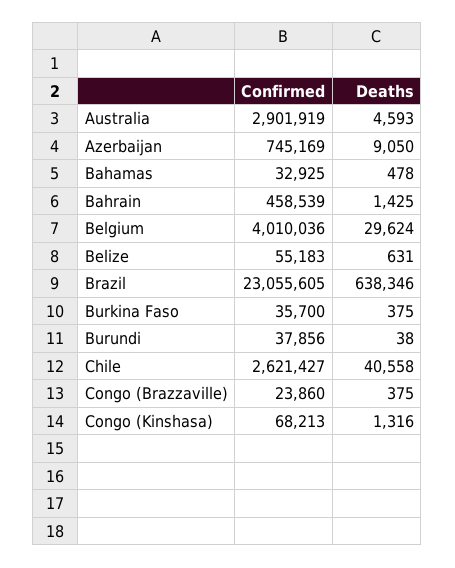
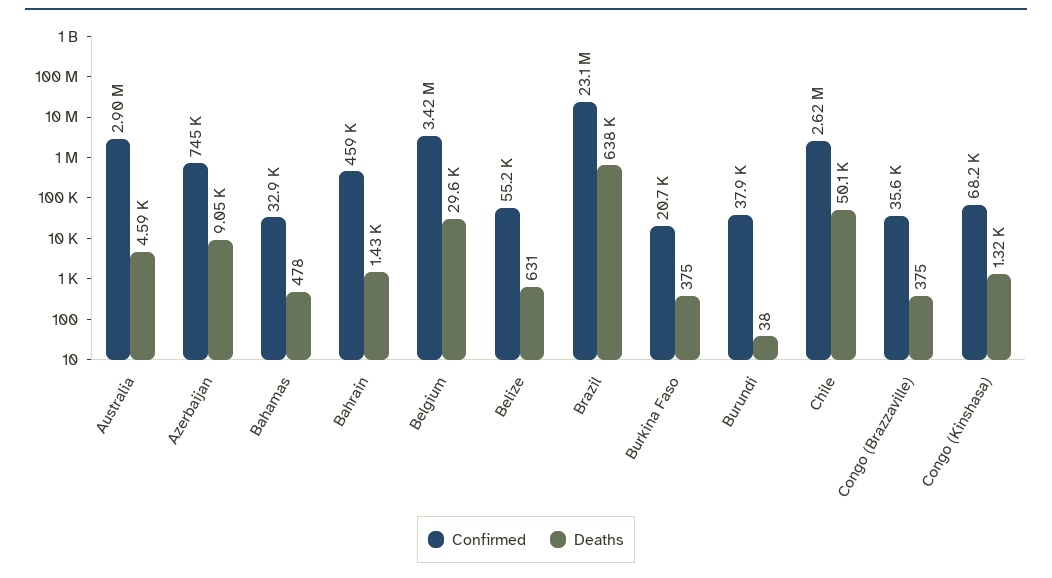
  {
    "Confirmed": {
      "Australia": 2901919,
      "Azerbaijan": 745169,
      "Bahamas": 32925,
      "Bahrain": 458539,
-     "Belgium": 4010036,
+     "Belgium": 3420000,
      "Belize": 55183,
      "Brazil": 23055605,
-     "Burkina Faso": 35700,
+     "Burkina Faso": 20700,
      "Burundi": 37856,
      "Chile": 2621427,
-     "Congo (Brazzaville)": 23860,
+     "Congo (Brazzaville)": 35600,
      "Congo (Kinshasa)": 68213
    },
    "Deaths": {
      "Australia": 4593,
      "Azerbaijan": 9050,
      "Bahamas": 478,
      "Bahrain": 1425,
      "Belgium": 29624,
      "Belize": 631,
      "Brazil": 638346,
      "Burkina Faso": 375,
      "Burundi": 38,
-     "Chile": 40558,
+     "Chile": 50100,
      "Congo (Brazzaville)": 375,
      "Congo (Kinshasa)": 1316
    }
  }

